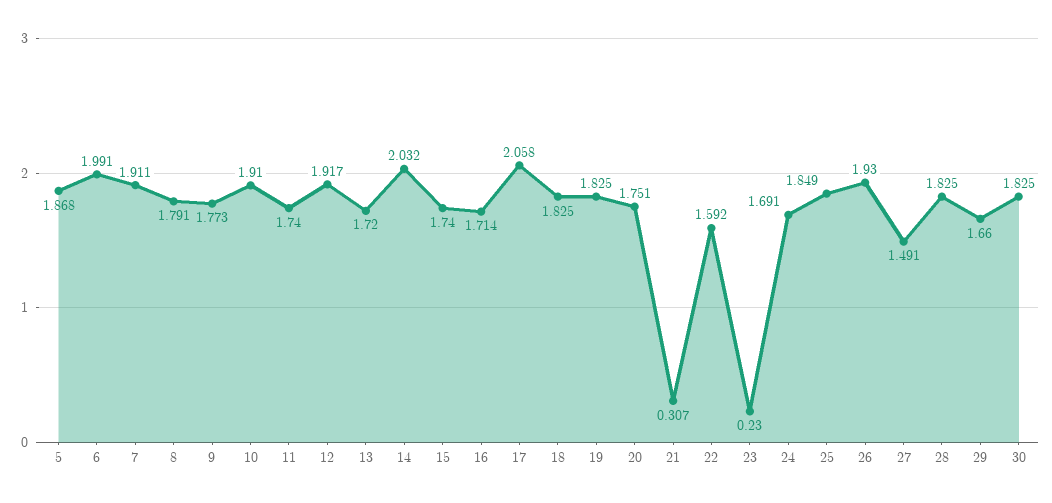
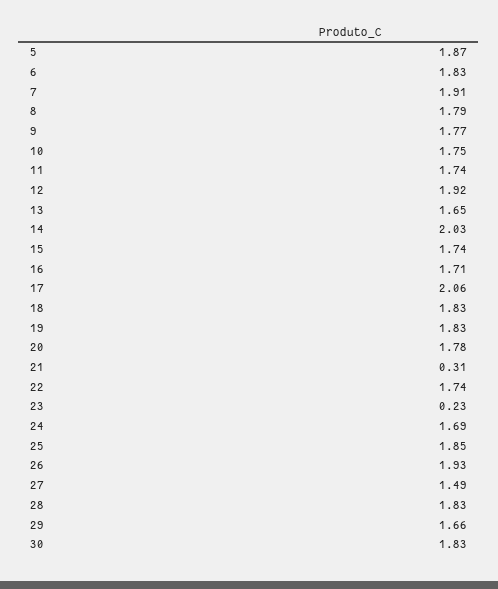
  {
    "5": 1.868,
-   "6": 1.991,
+   "6": 1.83,
    "7": 1.911,
    "8": 1.791,
    "9": 1.773,
-   "10": 1.91,
+   "10": 1.75,
    "11": 1.74,
    "12": 1.917,
-   "13": 1.72,
+   "13": 1.65,
    "14": 2.032,
    "15": 1.74,
    "16": 1.714,
    "17": 2.058,
    "18": 1.825,
    "19": 1.825,
-   "20": 1.751,
+   "20": 1.78,
    "21": 0.307,
-   "22": 1.592,
+   "22": 1.74,
    "23": 0.23,
    "24": 1.691,
    "25": 1.849,
    "26": 1.93,
    "27": 1.491,
    "28": 1.825,
    "29": 1.66,
    "30": 1.825
  }

